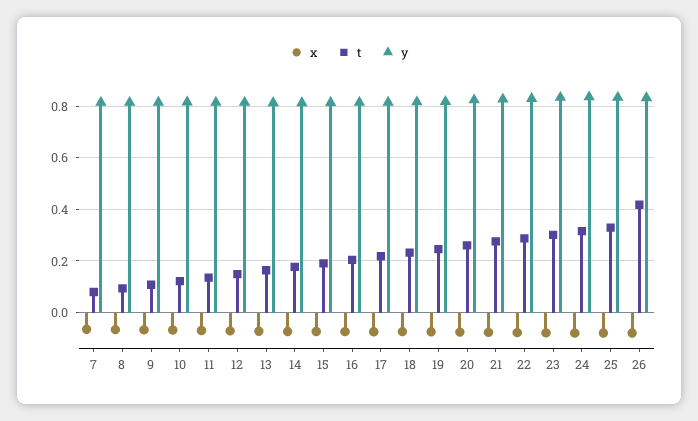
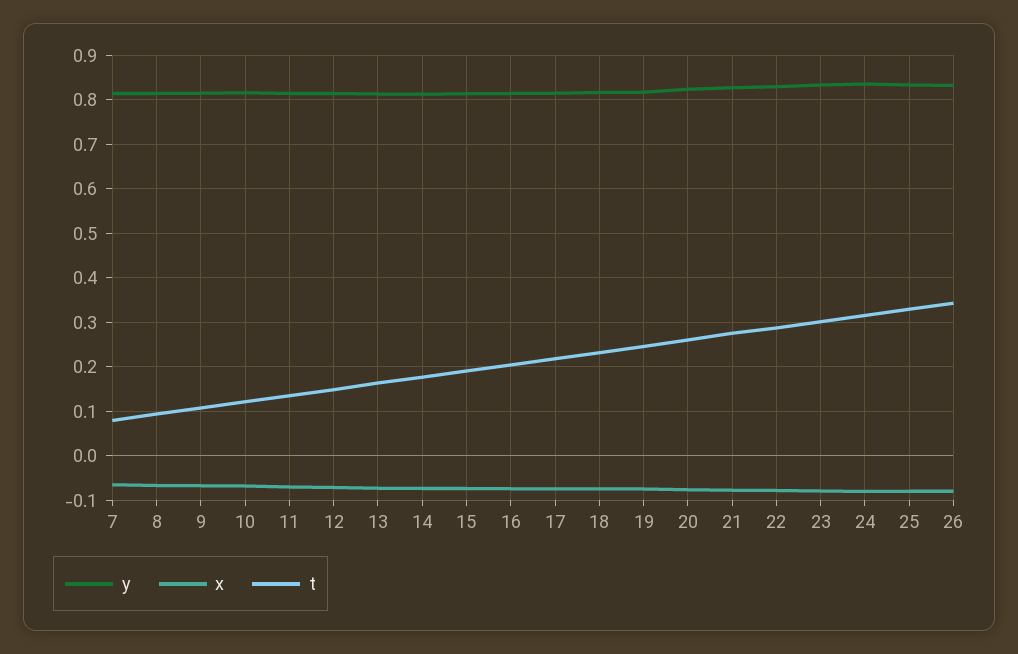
  {
    "x": {
      "7": -0.06,
      "8": -0.06,
      "9": -0.06,
      "10": -0.06,
      "11": -0.06,
      "12": -0.08,
      "13": -0.08,
      "14": -0.08,
      "15": -0.08,
      "16": -0.08,
      "17": -0.08,
      "18": -0.08,
      "19": -0.08,
      "20": -0.08,
      "21": -0.08,
      "22": -0.08,
      "23": -0.08,
      "24": -0.08,
      "25": -0.08,
      "26": -0.08
    },
    "t": {
      "7": 0.08,
      "8": 0.1,
      "9": 0.1,
      "10": 0.12,
      "11": 0.14,
      "12": 0.14,
      "13": 0.16,
      "14": 0.18,
      "15": 0.2,
      "16": 0.2,
      "17": 0.22,
      "18": 0.24,
      "19": 0.24,
      "20": 0.26,
      "21": 0.28,
      "22": 0.28,
      "23": 0.3,
      "24": 0.32,
      "25": 0.32,
-     "26": 0.425
+     "26": 0.34
    },
    "y": {
      "7": 0.82,
      "8": 0.82,
      "9": 0.82,
      "10": 0.82,
      "11": 0.82,
      "12": 0.82,
      "13": 0.82,
      "14": 0.82,
      "15": 0.82,
      "16": 0.82,
      "17": 0.82,
      "18": 0.82,
      "19": 0.82,
      "20": 0.82,
      "21": 0.82,
      "22": 0.82,
      "23": 0.84,
      "24": 0.84,
      "25": 0.84,
      "26": 0.84
    }
  }

